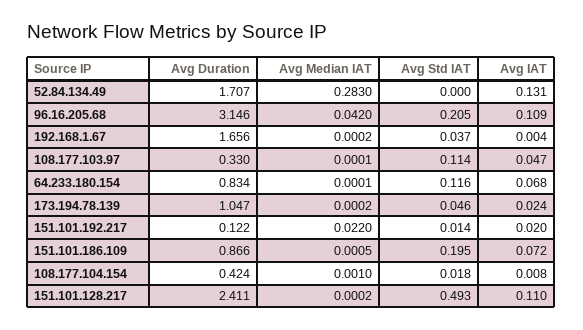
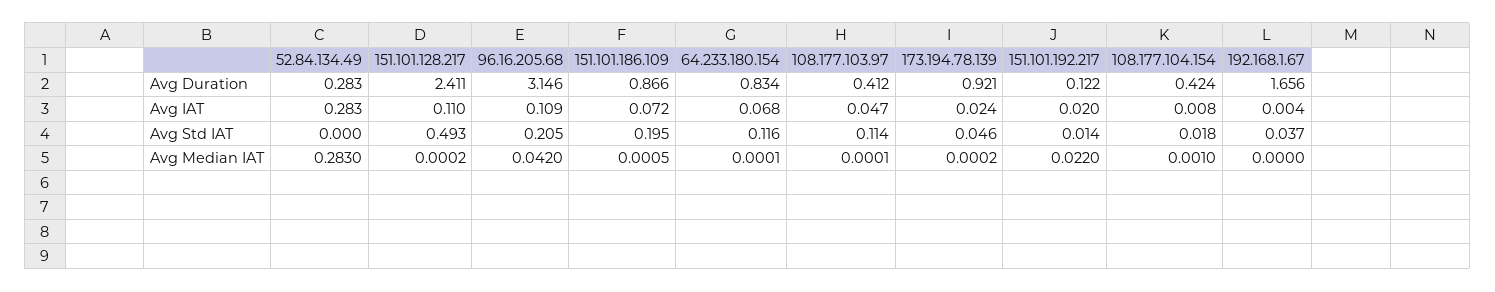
  {
    "Avg Duration": {
-     "52.84.134.49": 1.707,
+     "52.84.134.49": 0.283,
      "96.16.205.68": 3.146,
      "192.168.1.67": 1.656,
-     "108.177.103.97": 0.33,
+     "108.177.103.97": 0.412,
      "64.233.180.154": 0.834,
-     "173.194.78.139": 1.047,
+     "173.194.78.139": 0.921,
      "151.101.192.217": 0.122,
      "151.101.186.109": 0.866,
      "108.177.104.154": 0.424,
      "151.101.128.217": 2.411
    },
    "Avg Median IAT": {
      "52.84.134.49": 0.283,
      "96.16.205.68": 0.042,
-     "192.168.1.67": 0.0002,
+     "192.168.1.67": 0,
      "108.177.103.97": 0.0001,
      "64.233.180.154": 0.0001,
      "173.194.78.139": 0.0002,
      "151.101.192.217": 0.022,
      "151.101.186.109": 0.0005,
      "108.177.104.154": 0.001,
      "151.101.128.217": 0.0002
    },
    "Avg Std IAT": {
      "52.84.134.49": 0,
      "96.16.205.68": 0.205,
      "192.168.1.67": 0.037,
      "108.177.103.97": 0.114,
      "64.233.180.154": 0.116,
      "173.194.78.139": 0.046,
      "151.101.192.217": 0.014,
      "151.101.186.109": 0.195,
      "108.177.104.154": 0.018,
      "151.101.128.217": 0.493
    },
    "Avg IAT": {
-     "52.84.134.49": 0.131,
+     "52.84.134.49": 0.283,
      "96.16.205.68": 0.109,
      "192.168.1.67": 0.004,
      "108.177.103.97": 0.047,
      "64.233.180.154": 0.068,
      "173.194.78.139": 0.024,
      "151.101.192.217": 0.02,
      "151.101.186.109": 0.072,
      "108.177.104.154": 0.008,
      "151.101.128.217": 0.11
    }
  }

